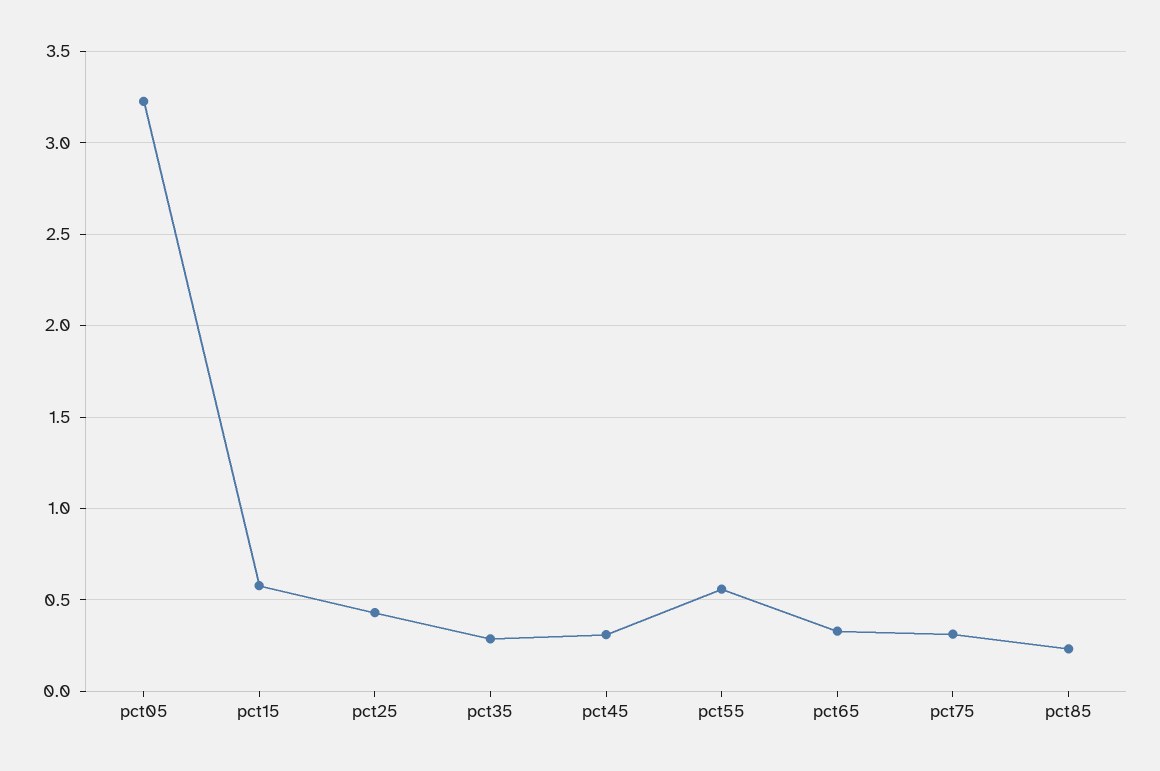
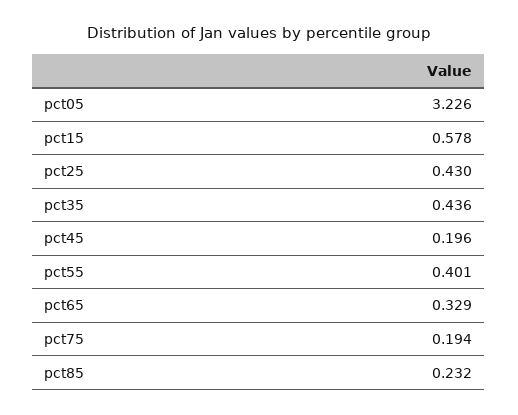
  {
    "pct05": 3.226,
    "pct15": 0.578,
    "pct25": 0.43,
-   "pct35": 0.3,
+   "pct35": 0.436,
-   "pct45": 0.3,
+   "pct45": 0.196,
-   "pct55": 0.55,
+   "pct55": 0.401,
    "pct65": 0.329,
-   "pct75": 0.3,
+   "pct75": 0.194,
    "pct85": 0.232
  }

